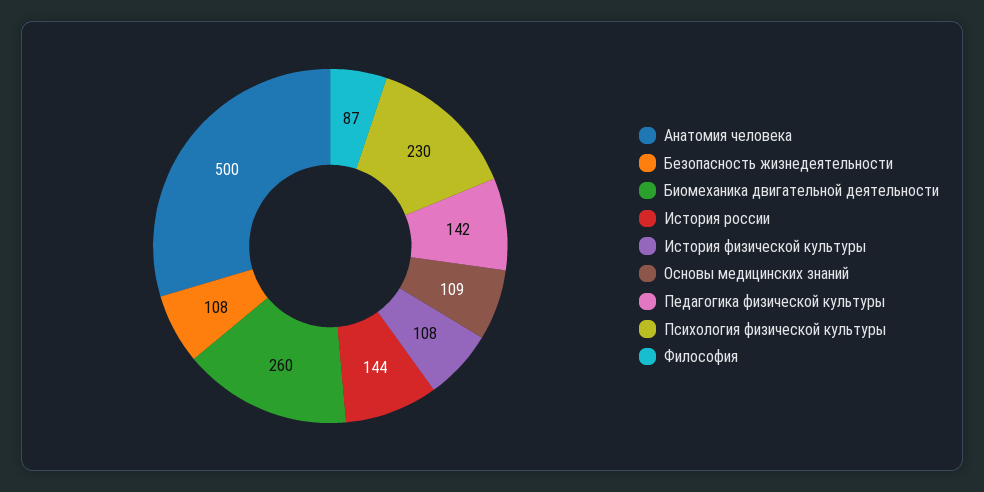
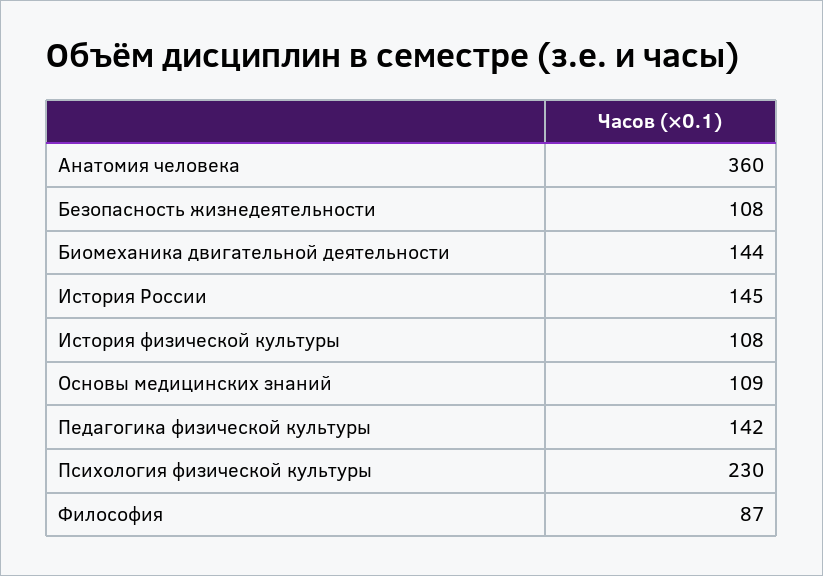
  {
-   "Анатомия человека": 500,
+   "Анатомия человека": 360,
    "Безопасность жизнедеятельности": 108,
-   "Биомеханика двигательной деятельности": 260,
+   "Биомеханика двигательной деятельности": 144,
-   "История россии": 144,
+   "История россии": 145,
    "История физической культуры": 108,
    "Основы медицинских знаний": 109,
    "Педагогика физической культуры": 142,
    "Психология физической культуры": 230,
    "Философия": 87
  }

